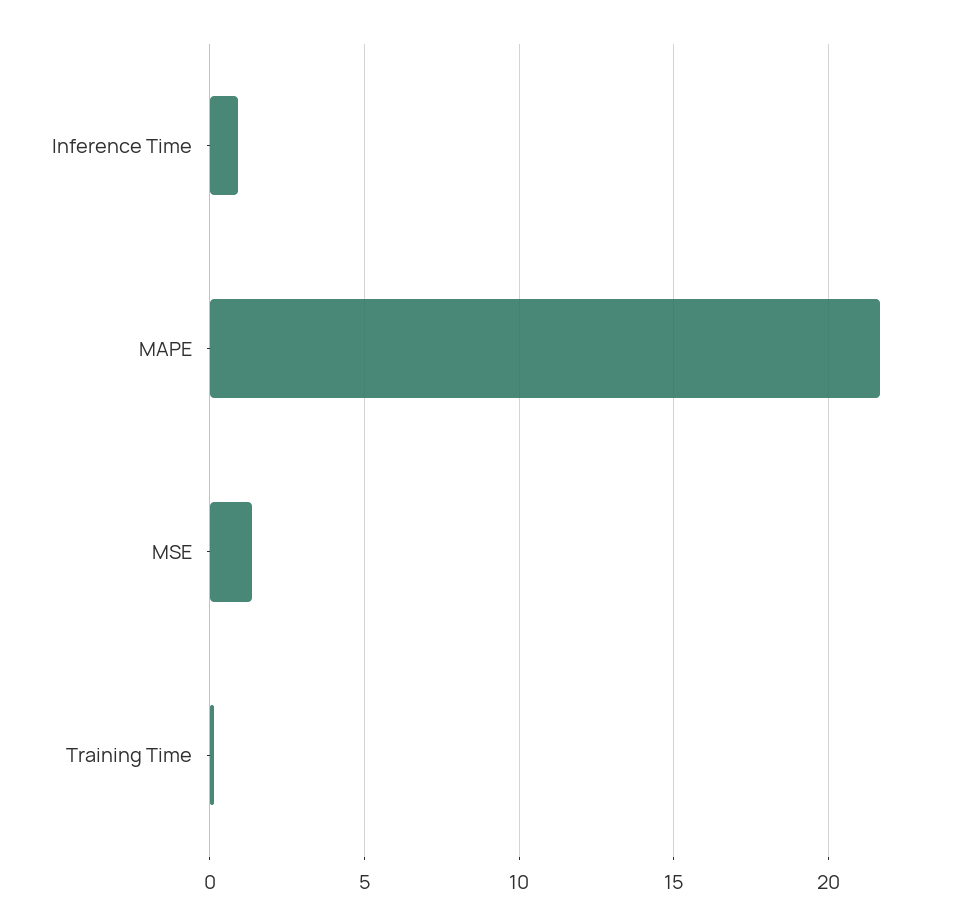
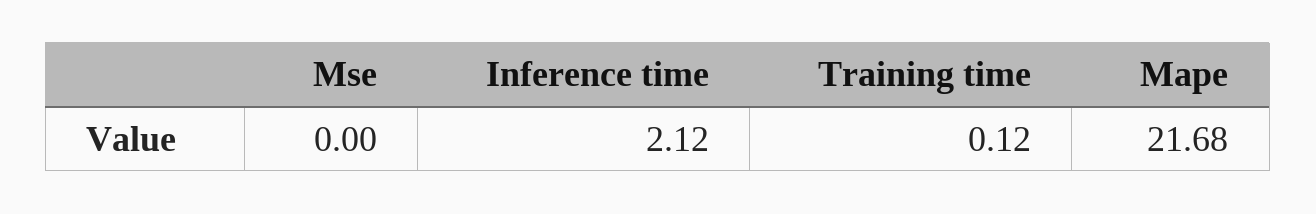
  {
-   "Inference Time": 1,
+   "Inference Time": 2.12,
    "MAPE": 21.68,
-   "MSE": 1.5,
+   "MSE": 0,
    "Training Time": 0.12
  }

